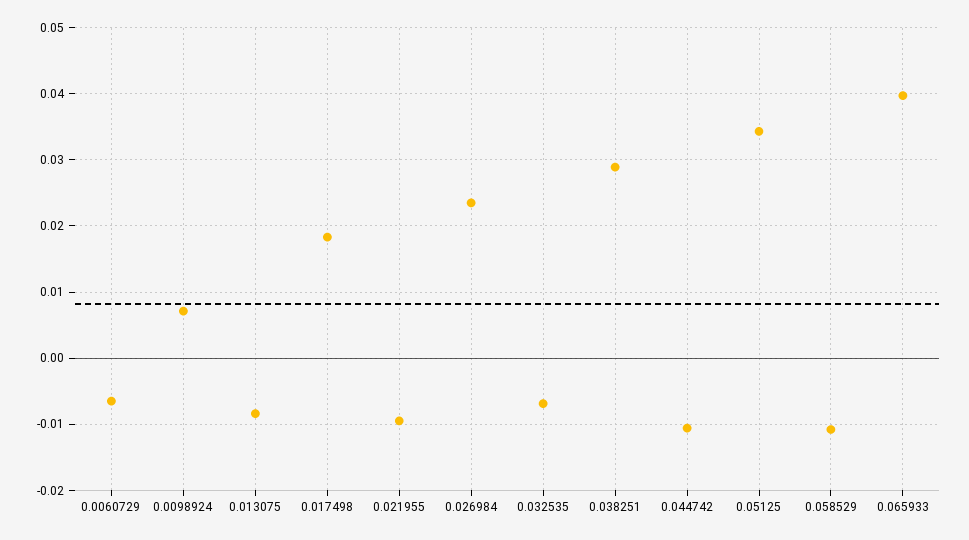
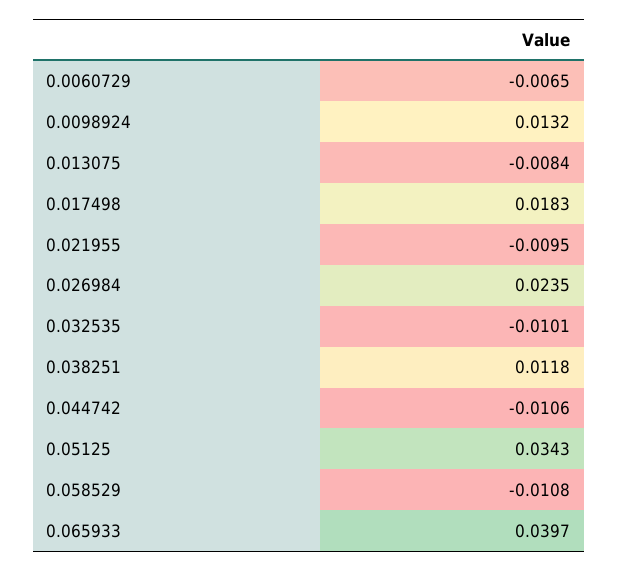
  {
    "0.0060729": -0.0065,
-   "0.0098924": 0.007,
+   "0.0098924": 0.0132,
    "0.013075": -0.0084,
    "0.017498": 0.0183,
    "0.021955": -0.0095,
    "0.026984": 0.0235,
-   "0.032535": -0.007,
+   "0.032535": -0.0101,
-   "0.038251": 0.029,
+   "0.038251": 0.0118,
    "0.044742": -0.0106,
    "0.05125": 0.0343,
    "0.058529": -0.0108,
    "0.065933": 0.0397
  }

